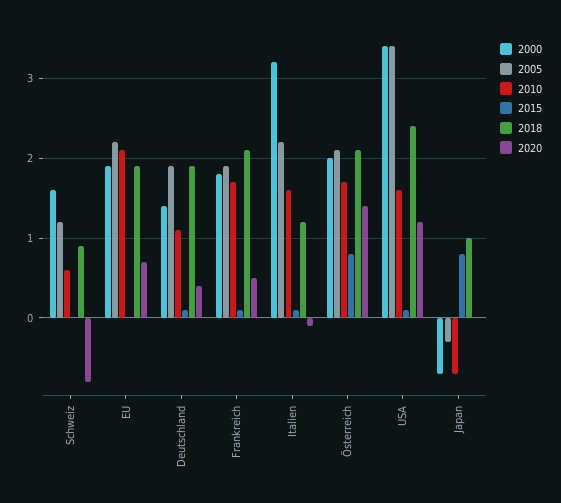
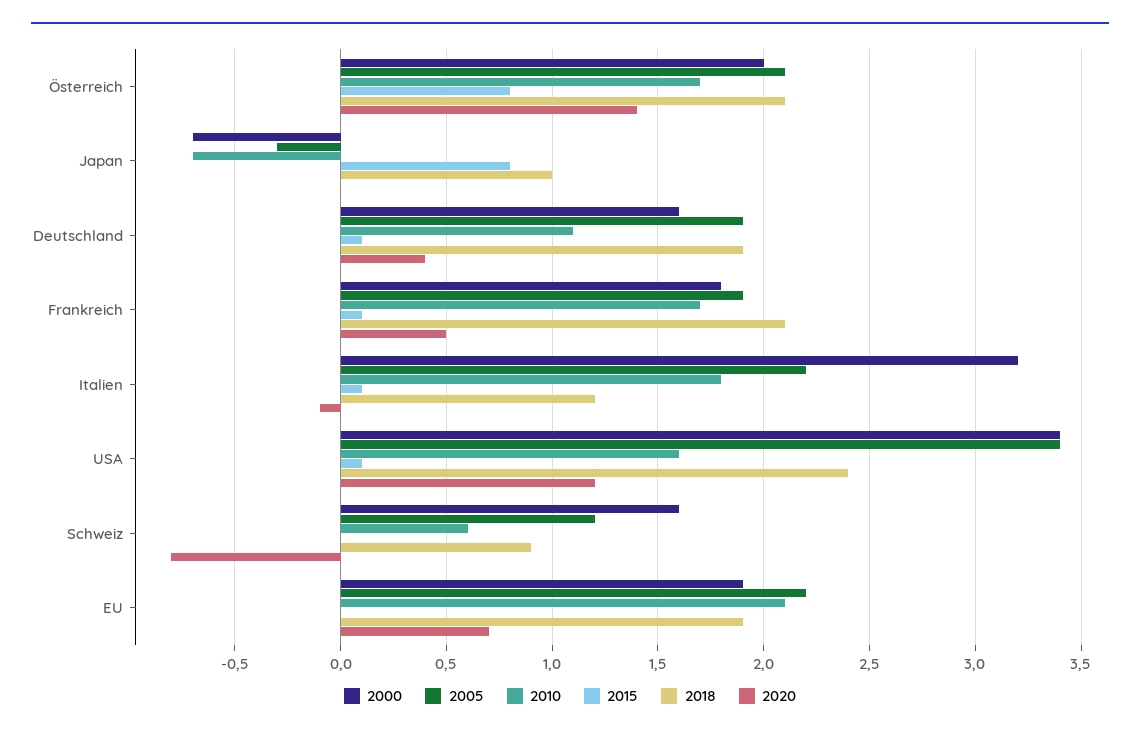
  {
    "2000": {
      "Schweiz": 1.6,
      "EU": 1.9,
-     "Deutschland": 1.4,
+     "Deutschland": 1.6,
      "Frankreich": 1.8,
      "Italien": 3.2,
      "Österreich": 2,
      "USA": 3.4,
      "Japan": -0.7
    },
    "2005": {
      "Schweiz": 1.2,
      "EU": 2.2,
      "Deutschland": 1.9,
      "Frankreich": 1.9,
      "Italien": 2.2,
      "Österreich": 2.1,
      "USA": 3.4,
      "Japan": -0.3
    },
    "2010": {
      "Schweiz": 0.6,
      "EU": 2.1,
      "Deutschland": 1.1,
      "Frankreich": 1.7,
-     "Italien": 1.6,
+     "Italien": 1.8,
      "Österreich": 1.7,
      "USA": 1.6,
      "Japan": -0.7
    },
    "2015": {
      "Schweiz": 0,
      "EU": 0,
      "Deutschland": 0.1,
      "Frankreich": 0.1,
      "Italien": 0.1,
      "Österreich": 0.8,
      "USA": 0.1,
      "Japan": 0.8
    },
    "2018": {
      "Schweiz": 0.9,
      "EU": 1.9,
      "Deutschland": 1.9,
      "Frankreich": 2.1,
      "Italien": 1.2,
      "Österreich": 2.1,
      "USA": 2.4,
      "Japan": 1
    },
    "2020": {
      "Schweiz": -0.8,
      "EU": 0.7,
      "Deutschland": 0.4,
      "Frankreich": 0.5,
      "Italien": -0.1,
      "Österreich": 1.4,
      "USA": 1.2,
      "Japan": 0
    }
  }

